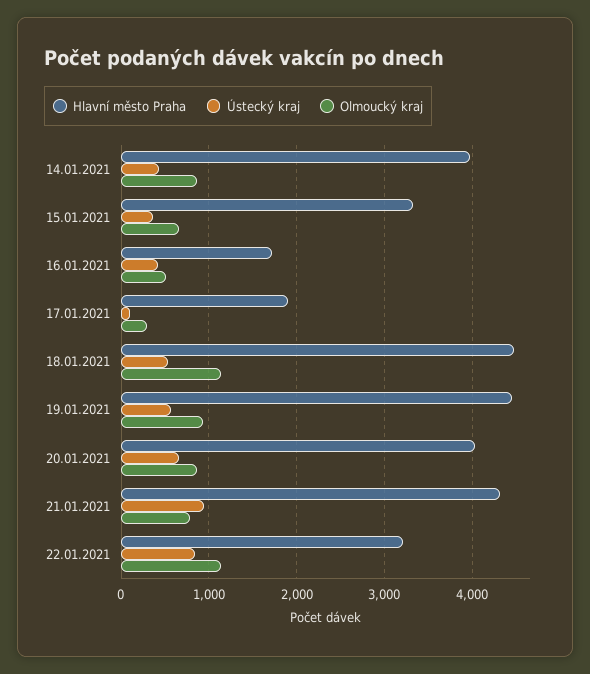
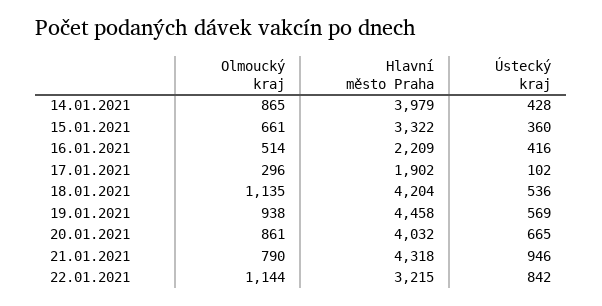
  {
    "Hlavní město Praha": {
      "14.01.2021": 3979,
      "15.01.2021": 3322,
-     "16.01.2021": 1700,
+     "16.01.2021": 2209,
      "17.01.2021": 1902,
-     "18.01.2021": 4500,
+     "18.01.2021": 4204,
      "19.01.2021": 4458,
      "20.01.2021": 4032,
      "21.01.2021": 4318,
      "22.01.2021": 3215
    },
    "Ústecký kraj": {
      "14.01.2021": 428,
      "15.01.2021": 360,
      "16.01.2021": 416,
      "17.01.2021": 102,
      "18.01.2021": 536,
      "19.01.2021": 569,
      "20.01.2021": 665,
      "21.01.2021": 946,
      "22.01.2021": 842
    },
    "Olmoucký kraj": {
      "14.01.2021": 865,
      "15.01.2021": 661,
      "16.01.2021": 514,
      "17.01.2021": 296,
      "18.01.2021": 1135,
      "19.01.2021": 938,
      "20.01.2021": 861,
      "21.01.2021": 790,
      "22.01.2021": 1144
    }
  }

